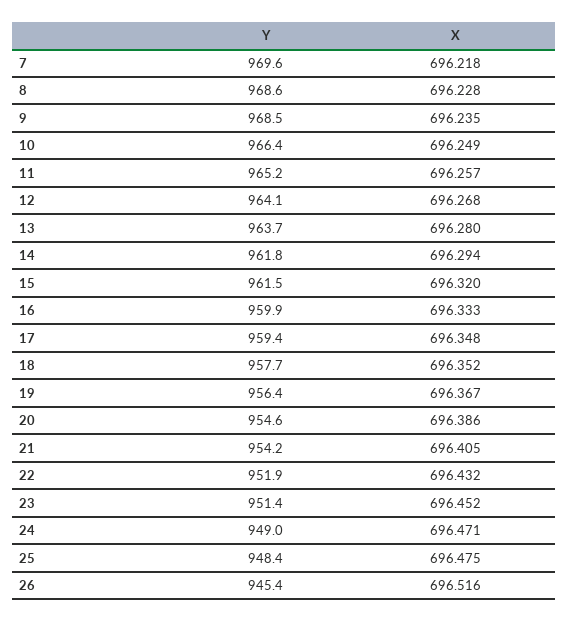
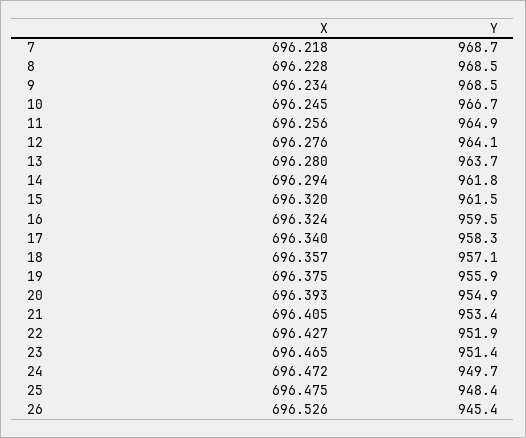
  {
    "Y": {
-     "7": 969.6,
+     "7": 968.7,
-     "8": 968.6,
+     "8": 968.5,
      "9": 968.5,
-     "10": 966.4,
+     "10": 966.7,
-     "11": 965.2,
+     "11": 964.9,
      "12": 964.1,
      "13": 963.7,
      "14": 961.8,
      "15": 961.5,
-     "16": 959.9,
+     "16": 959.5,
-     "17": 959.4,
+     "17": 958.3,
-     "18": 957.7,
+     "18": 957.1,
-     "19": 956.4,
+     "19": 955.9,
-     "20": 954.6,
+     "20": 954.9,
-     "21": 954.2,
+     "21": 953.4,
      "22": 951.9,
      "23": 951.4,
-     "24": 949,
+     "24": 949.7,
      "25": 948.4,
      "26": 945.4
    },
    "X": {
      "7": 696.218,
      "8": 696.228,
-     "9": 696.235,
+     "9": 696.234,
-     "10": 696.249,
+     "10": 696.245,
-     "11": 696.257,
+     "11": 696.256,
-     "12": 696.268,
+     "12": 696.276,
      "13": 696.28,
      "14": 696.294,
      "15": 696.32,
-     "16": 696.333,
+     "16": 696.324,
-     "17": 696.348,
+     "17": 696.34,
-     "18": 696.352,
+     "18": 696.357,
-     "19": 696.367,
+     "19": 696.375,
-     "20": 696.386,
+     "20": 696.393,
      "21": 696.405,
-     "22": 696.432,
+     "22": 696.427,
-     "23": 696.452,
+     "23": 696.465,
-     "24": 696.471,
+     "24": 696.472,
      "25": 696.475,
-     "26": 696.516
+     "26": 696.526
    }
  }

